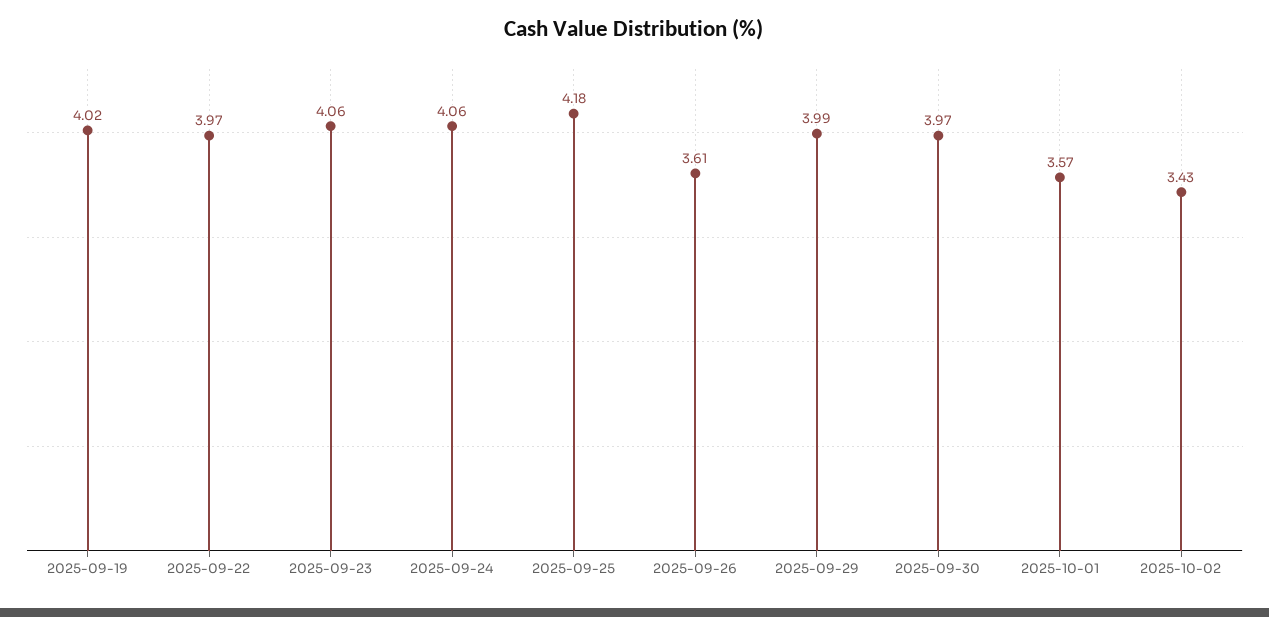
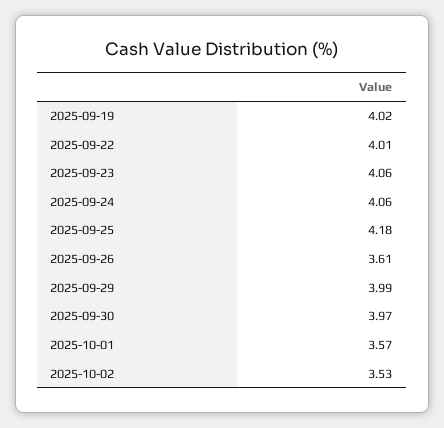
  {
    "2025-09-19": 4.02,
-   "2025-09-22": 3.97,
+   "2025-09-22": 4.01,
    "2025-09-23": 4.06,
    "2025-09-24": 4.06,
    "2025-09-25": 4.18,
    "2025-09-26": 3.61,
    "2025-09-29": 3.99,
    "2025-09-30": 3.97,
    "2025-10-01": 3.57,
-   "2025-10-02": 3.43
+   "2025-10-02": 3.53
  }

